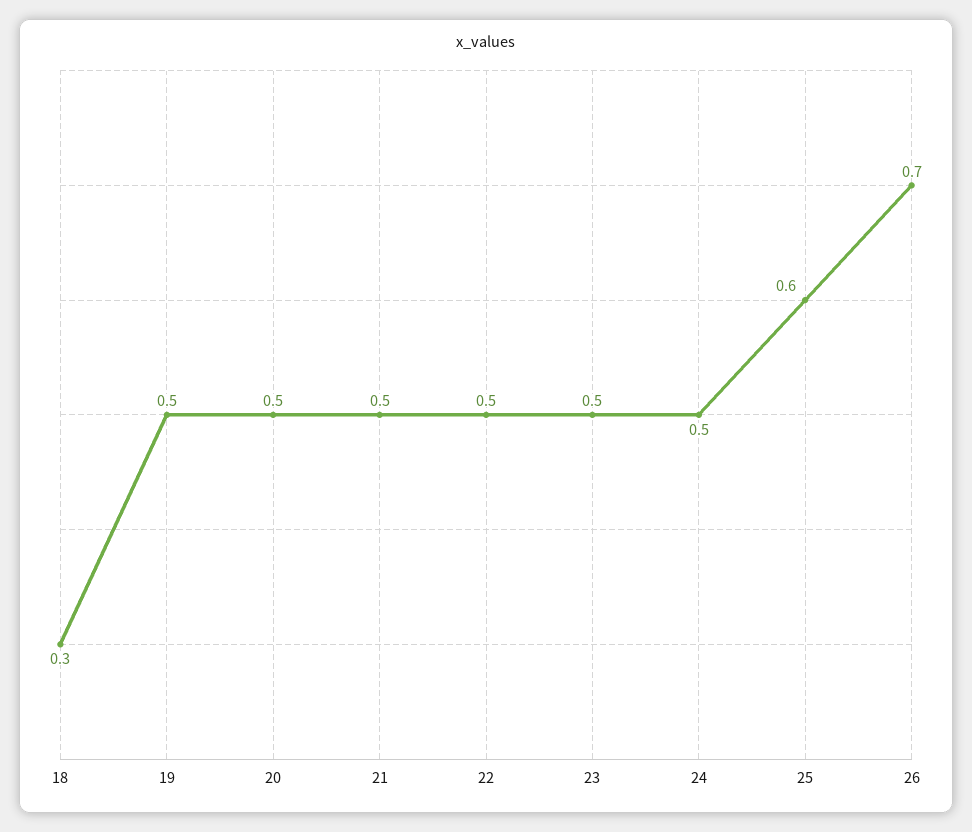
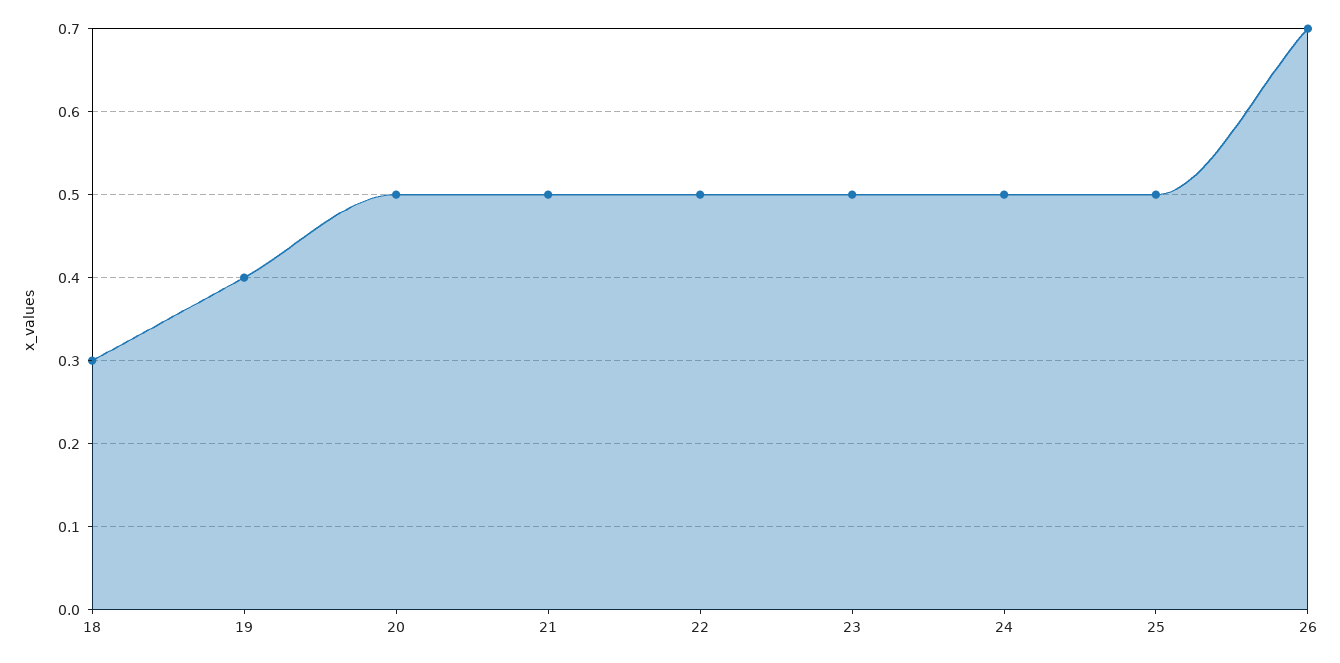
  {
    "18": 0.3,
-   "19": 0.5,
+   "19": 0.4,
    "20": 0.5,
    "21": 0.5,
    "22": 0.5,
    "23": 0.5,
    "24": 0.5,
-   "25": 0.6,
+   "25": 0.5,
    "26": 0.7
  }

